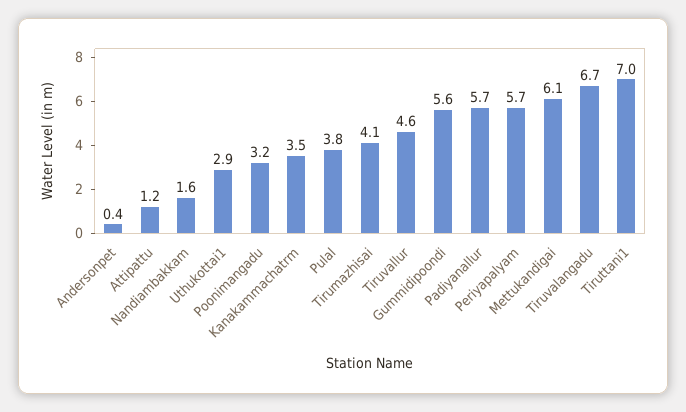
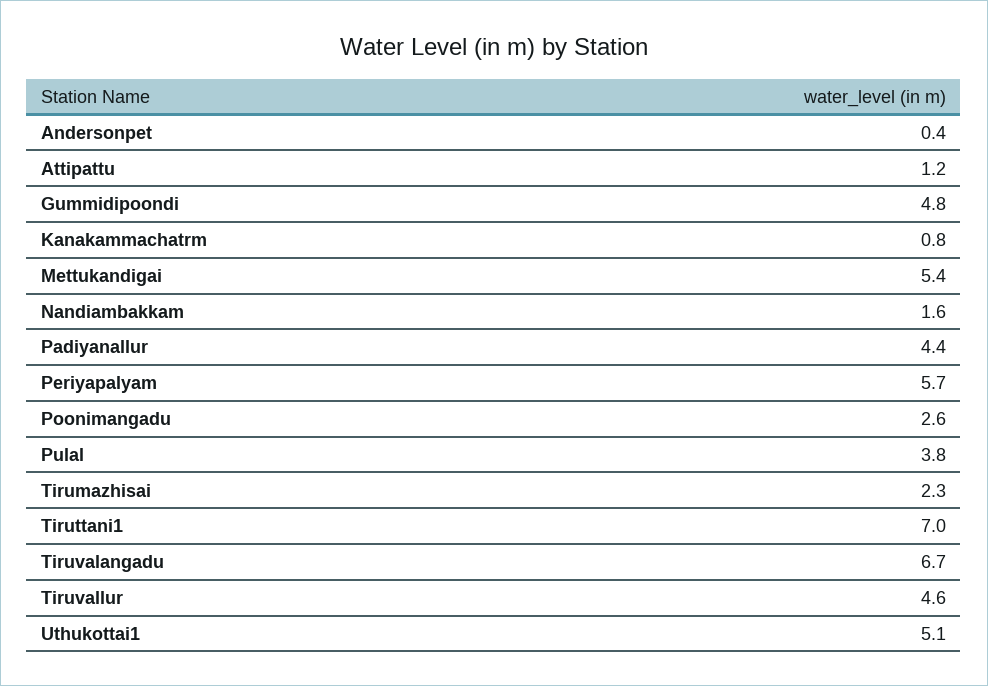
  {
    "Andersonpet": 0.4,
    "Attipattu": 1.2,
    "Nandiambakkam": 1.6,
-   "Uthukottai1": 2.9,
+   "Uthukottai1": 5.1,
-   "Poonimangadu": 3.2,
+   "Poonimangadu": 2.6,
-   "Kanakammachatrm": 3.5,
+   "Kanakammachatrm": 0.8,
    "Pulal": 3.8,
-   "Tirumazhisai": 4.1,
+   "Tirumazhisai": 2.3,
    "Tiruvallur": 4.6,
-   "Gummidipoondi": 5.6,
+   "Gummidipoondi": 4.8,
-   "Padiyanallur": 5.7,
+   "Padiyanallur": 4.4,
    "Periyapalyam": 5.7,
-   "Mettukandigai": 6.1,
+   "Mettukandigai": 5.4,
    "Tiruvalangadu": 6.7,
    "Tiruttani1": 7
  }

